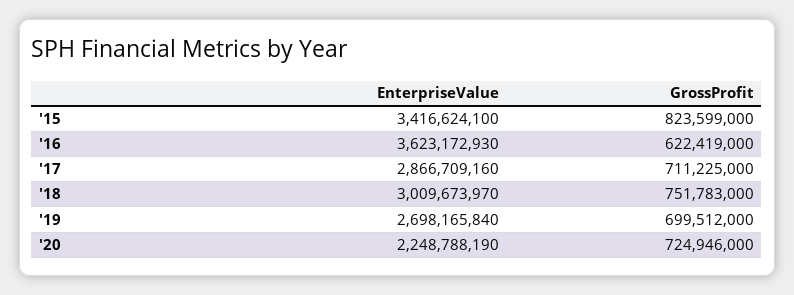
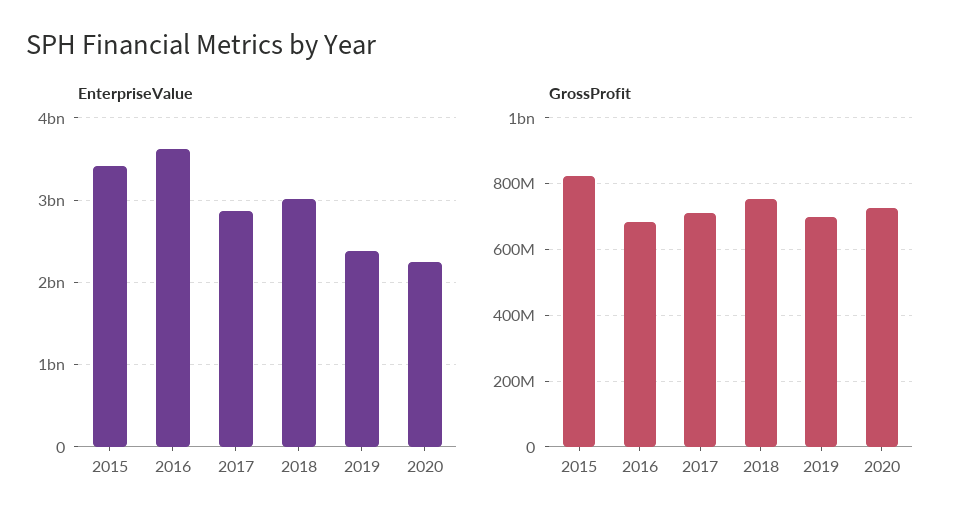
  {
    "EnterpriseValue": {
      "'15": 3416624100,
      "'16": 3623172930,
      "'17": 2866709160,
      "'18": 3009673970,
-     "'19": 2698165840,
+     "'19": 2400000000,
      "'20": 2248788190
    },
    "GrossProfit": {
      "'15": 823599000,
-     "'16": 622419000,
+     "'16": 680000000,
      "'17": 711225000,
      "'18": 751783000,
      "'19": 699512000,
      "'20": 724946000
    }
  }

